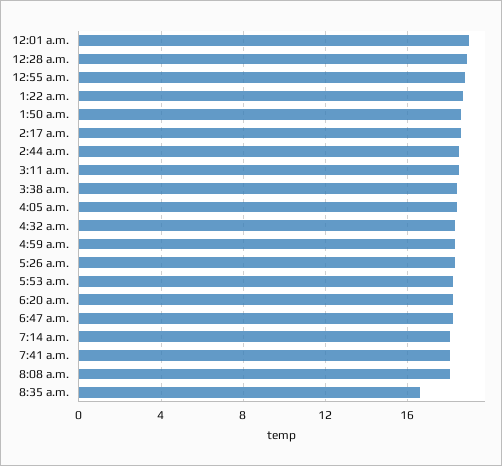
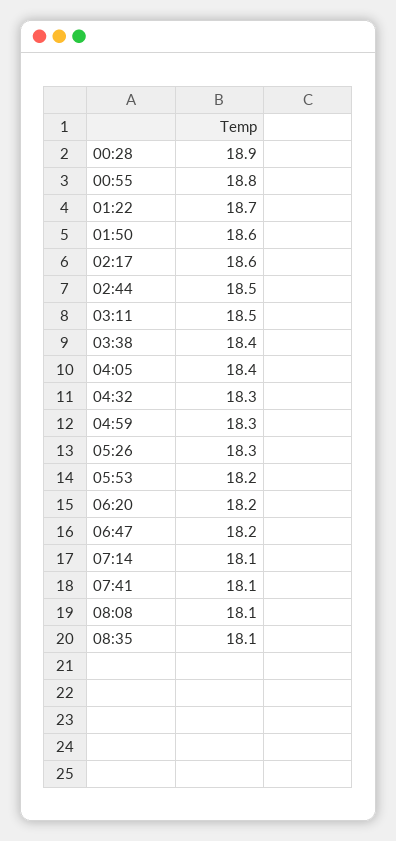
  {
-   "12:01 a.m.": 19,
    "12:28 a.m.": 18.9,
    "12:55 a.m.": 18.8,
    "1:22 a.m.": 18.7,
    "1:50 a.m.": 18.6,
    "2:17 a.m.": 18.6,
    "2:44 a.m.": 18.5,
    "3:11 a.m.": 18.5,
    "3:38 a.m.": 18.4,
    "4:05 a.m.": 18.4,
    "4:32 a.m.": 18.3,
    "4:59 a.m.": 18.3,
    "5:26 a.m.": 18.3,
    "5:53 a.m.": 18.2,
    "6:20 a.m.": 18.2,
    "6:47 a.m.": 18.2,
    "7:14 a.m.": 18.1,
    "7:41 a.m.": 18.1,
    "8:08 a.m.": 18.1,
-   "8:35 a.m.": 16.5
+   "8:35 a.m.": 18.1
  }

